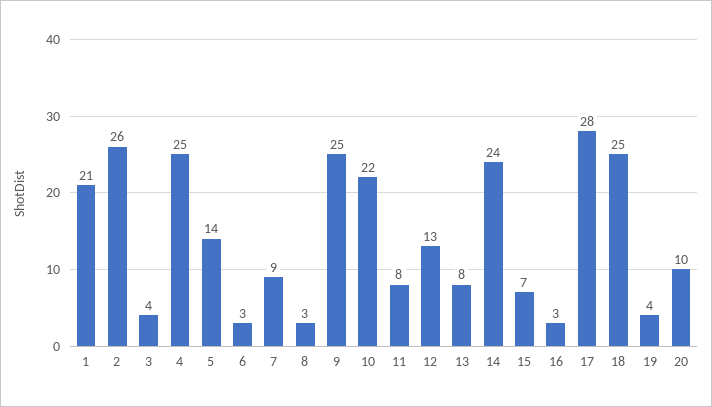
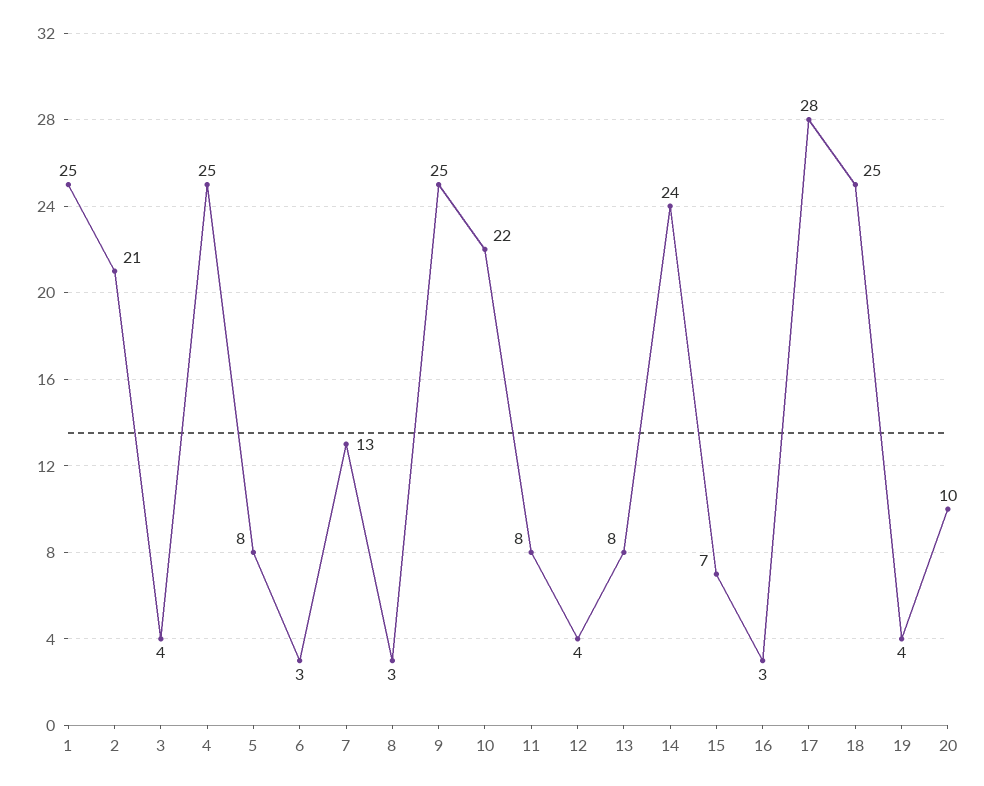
  {
-   "1": 21,
+   "1": 25,
-   "2": 26,
+   "2": 21,
    "3": 4,
    "4": 25,
-   "5": 14,
+   "5": 8,
    "6": 3,
-   "7": 9,
+   "7": 13,
    "8": 3,
    "9": 25,
    "10": 22,
    "11": 8,
-   "12": 13,
+   "12": 4,
    "13": 8,
    "14": 24,
    "15": 7,
    "16": 3,
    "17": 28,
    "18": 25,
    "19": 4,
    "20": 10
  }

